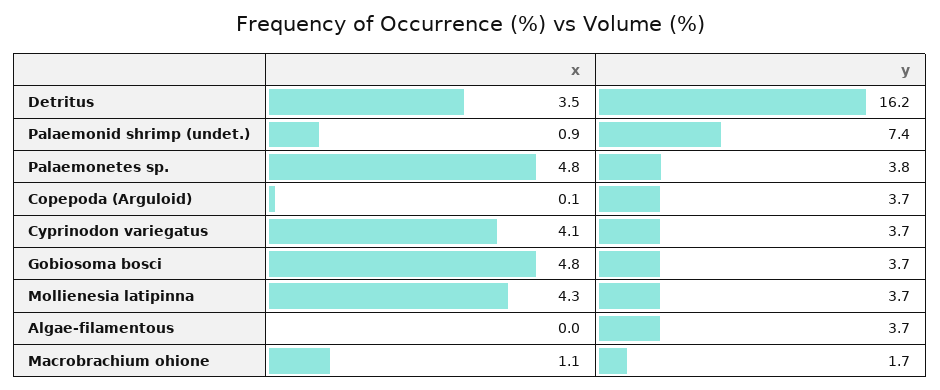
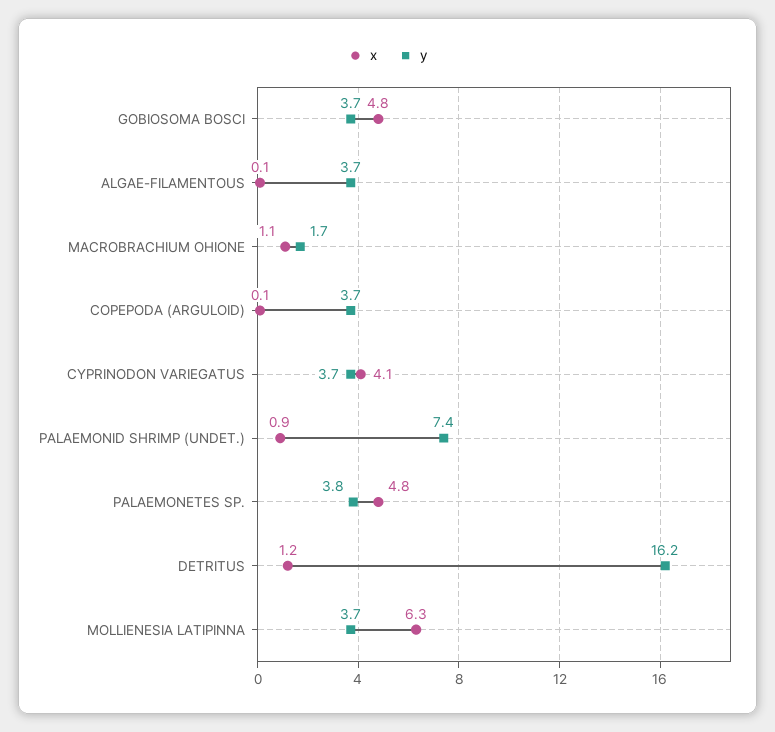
  {
    "x": {
-     "Detritus": 3.5,
+     "Detritus": 1.2,
      "Palaemonid shrimp (undet.)": 0.9,
      "Palaemonetes sp.": 4.8,
      "Copepoda (Arguloid)": 0.1,
      "Cyprinodon variegatus": 4.1,
      "Gobiosoma bosci": 4.8,
-     "Mollienesia latipinna": 4.3,
+     "Mollienesia latipinna": 6.3,
-     "Algae-filamentous": 0,
+     "Algae-filamentous": 0.1,
      "Macrobrachium ohione": 1.1
    },
    "y": {
      "Detritus": 16.2,
      "Palaemonid shrimp (undet.)": 7.4,
      "Palaemonetes sp.": 3.8,
      "Copepoda (Arguloid)": 3.7,
      "Cyprinodon variegatus": 3.7,
      "Gobiosoma bosci": 3.7,
      "Mollienesia latipinna": 3.7,
      "Algae-filamentous": 3.7,
      "Macrobrachium ohione": 1.7
    }
  }

